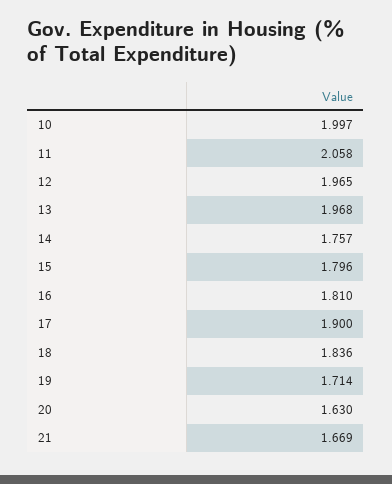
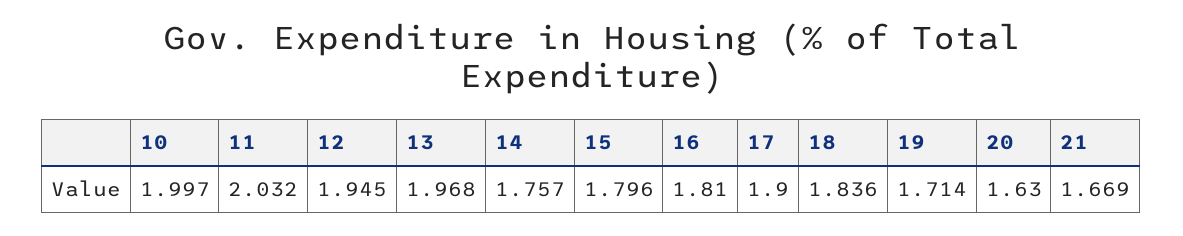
  {
    "10": 1.997,
-   "11": 2.058,
+   "11": 2.032,
-   "12": 1.965,
+   "12": 1.945,
    "13": 1.968,
    "14": 1.757,
    "15": 1.796,
    "16": 1.81,
    "17": 1.9,
    "18": 1.836,
    "19": 1.714,
    "20": 1.63,
    "21": 1.669
  }

